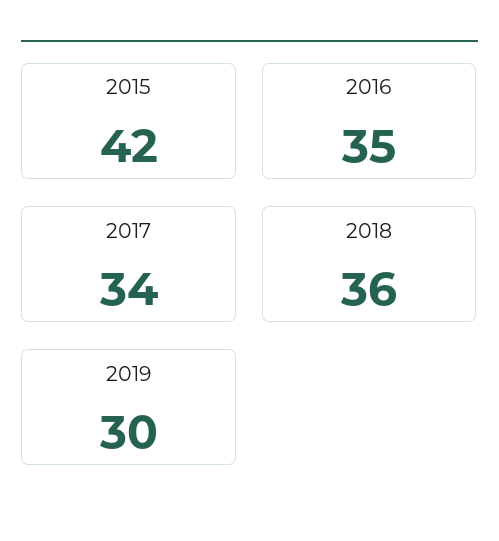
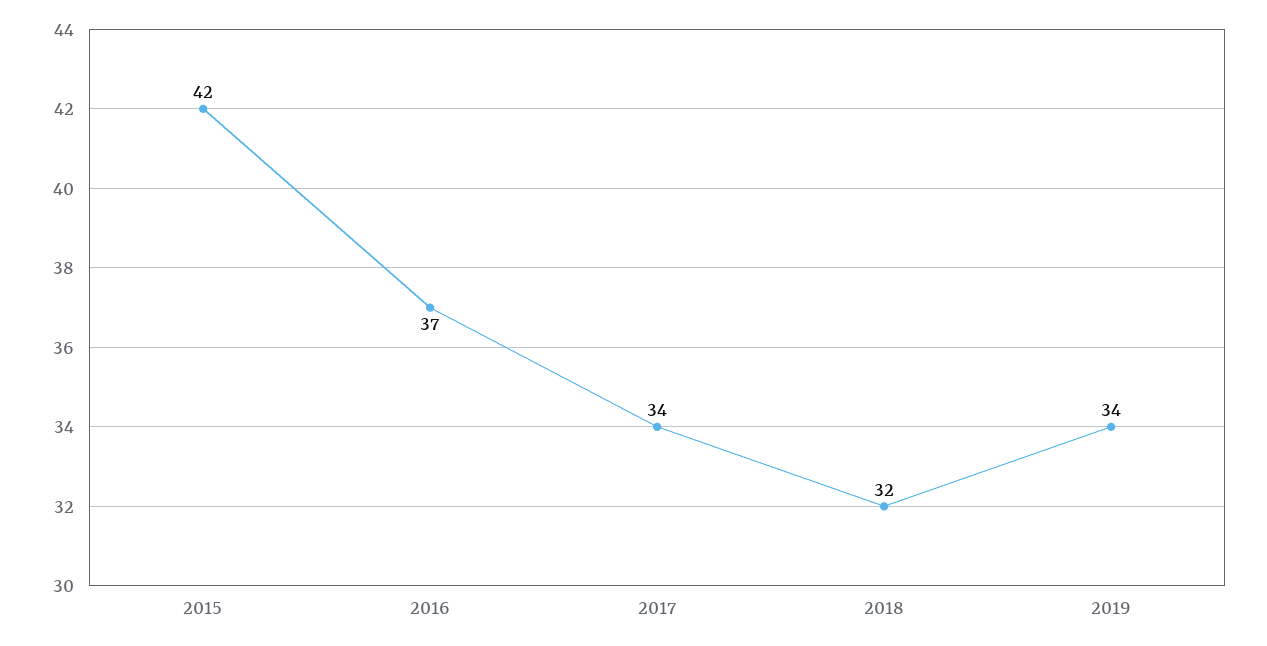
  {
    "2015": 42,
-   "2016": 35,
+   "2016": 37,
    "2017": 34,
-   "2018": 36,
+   "2018": 32,
-   "2019": 30
+   "2019": 34
  }

